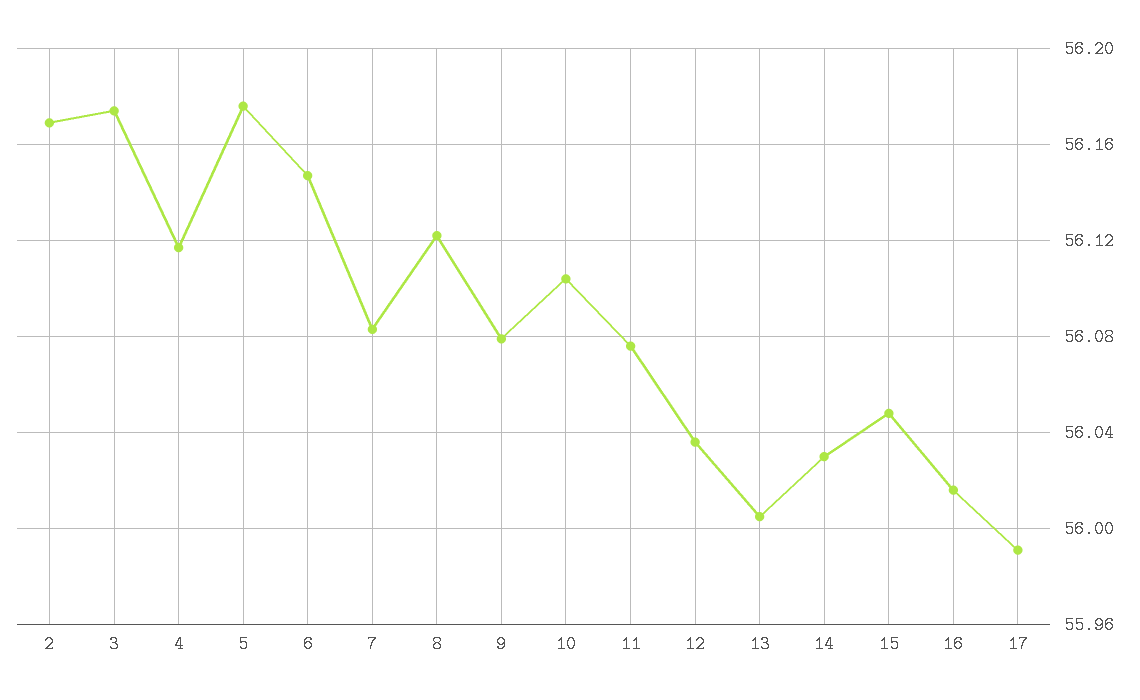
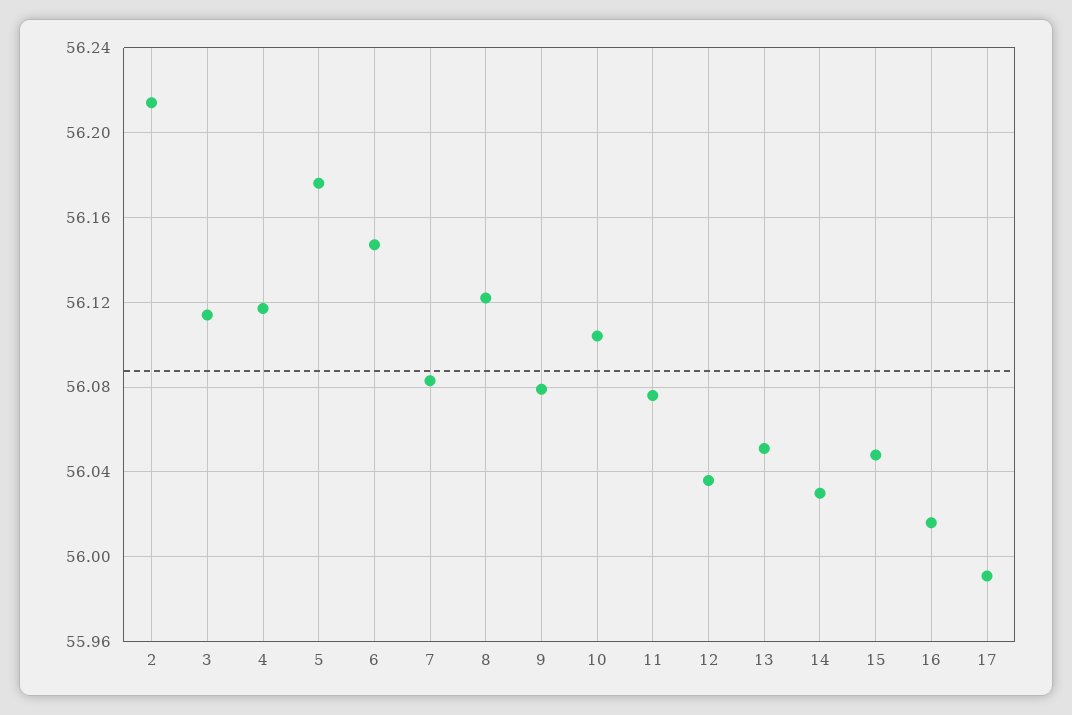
  {
-   "2": 56.17,
+   "2": 56.215,
-   "3": 56.175,
+   "3": 56.115,
    "4": 56.115,
    "5": 56.175,
    "6": 56.145,
    "7": 56.085,
    "8": 56.12,
    "9": 56.08,
    "10": 56.105,
    "11": 56.075,
    "12": 56.035,
-   "13": 56.005,
+   "13": 56.05,
    "14": 56.03,
    "15": 56.05,
    "16": 56.015,
    "17": 55.99
  }

